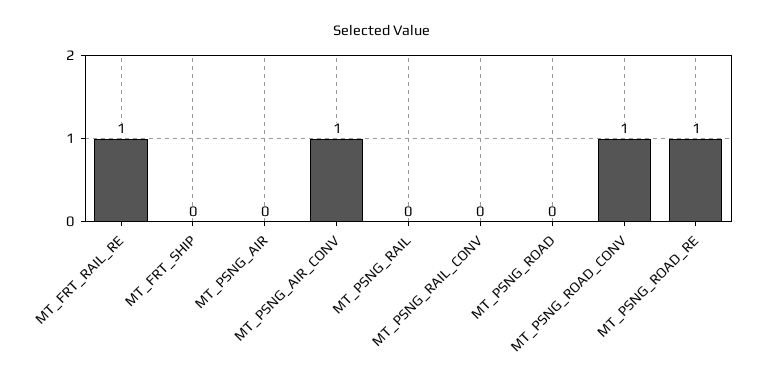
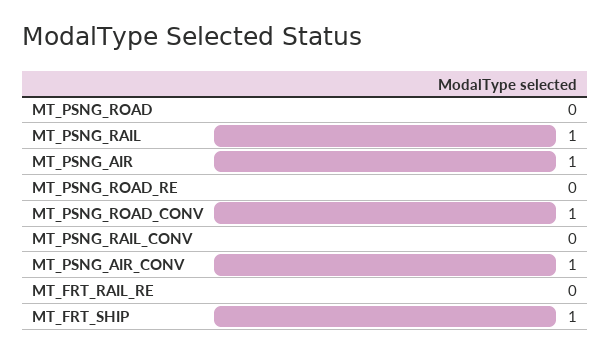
  {
-   "MT_FRT_RAIL_RE": 1,
+   "MT_FRT_RAIL_RE": 0,
-   "MT_FRT_SHIP": 0,
+   "MT_FRT_SHIP": 1,
-   "MT_PSNG_AIR": 0,
+   "MT_PSNG_AIR": 1,
    "MT_PSNG_AIR_CONV": 1,
-   "MT_PSNG_RAIL": 0,
+   "MT_PSNG_RAIL": 1,
    "MT_PSNG_RAIL_CONV": 0,
    "MT_PSNG_ROAD": 0,
    "MT_PSNG_ROAD_CONV": 1,
-   "MT_PSNG_ROAD_RE": 1
+   "MT_PSNG_ROAD_RE": 0
  }

